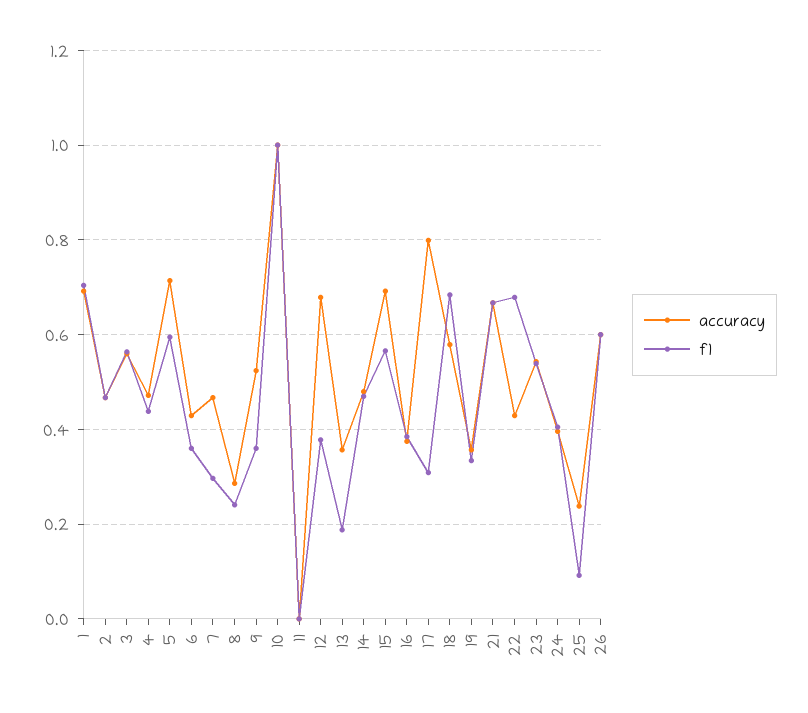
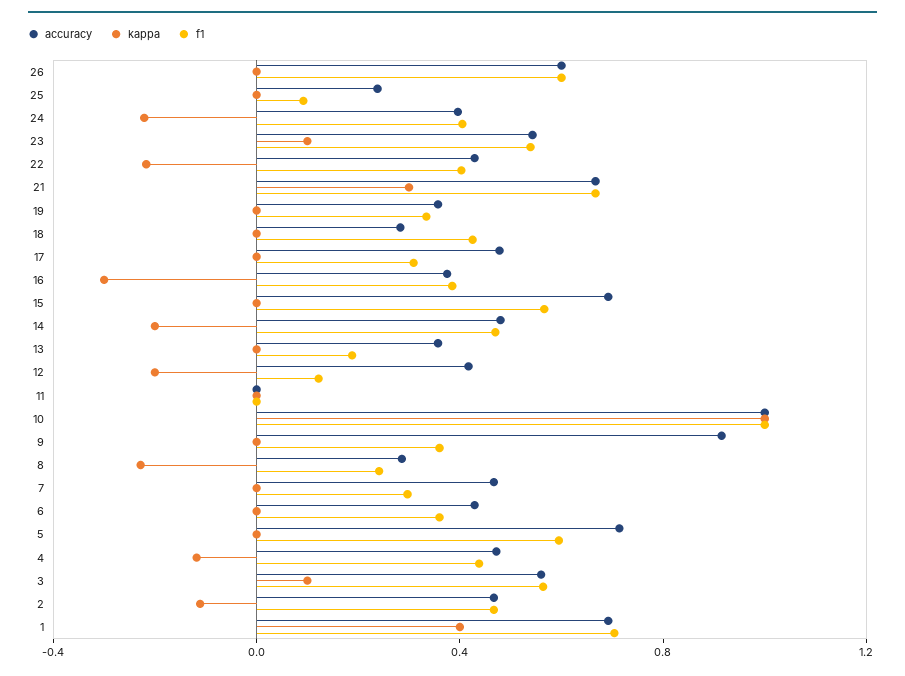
  {
    "accuracy": {
      "1": 0.7,
      "2": 0.46,
      "3": 0.56,
      "4": 0.48,
      "5": 0.72,
      "6": 0.42,
      "7": 0.46,
      "8": 0.28,
-     "9": 0.52,
+     "9": 0.9,
      "10": 1,
      "11": 0,
-     "12": 0.68,
+     "12": 0.4,
      "13": 0.36,
      "14": 0.48,
      "15": 0.7,
      "16": 0.38,
-     "17": 0.8,
+     "17": 0.5,
-     "18": 0.58,
+     "18": 0.3,
      "19": 0.36,
      "21": 0.66,
      "22": 0.42,
      "23": 0.54,
      "24": 0.4,
      "25": 0.24,
      "26": 0.6
    },
    "f1": {
      "1": 0.7,
      "2": 0.46,
      "3": 0.56,
      "4": 0.44,
      "5": 0.6,
      "6": 0.36,
      "7": 0.3,
      "8": 0.24,
      "9": 0.36,
      "10": 1,
      "11": 0,
-     "12": 0.38,
+     "12": 0.1,
      "13": 0.18,
      "14": 0.48,
      "15": 0.56,
      "16": 0.38,
      "17": 0.3,
-     "18": 0.68,
+     "18": 0.4,
      "19": 0.34,
      "21": 0.66,
-     "22": 0.68,
+     "22": 0.4,
      "23": 0.54,
      "24": 0.4,
      "25": 0.1,
      "26": 0.6
-   }
+   },
+   "kappa": {
+     "26": 0,
+     "25": 0,
+     "24": -0.2,
+     "23": 0.1,
+     "22": -0.2,
+     "21": 0.3,
+     "19": 0,
+     "18": 0,
+     "17": 0,
+     "16": -0.3,
+     "15": 0,
+     "14": -0.2,
+     "13": 0,
+     "12": -0.2,
+     "11": 0,
+     "10": 1,
+     "9": 0,
+     "8": -0.2,
+     "7": 0,
+     "6": 0,
+     "5": 0,
+     "4": -0.1,
+     "3": 0.1,
+     "2": -0.1,
+     "1": 0.4
+   }
  }

